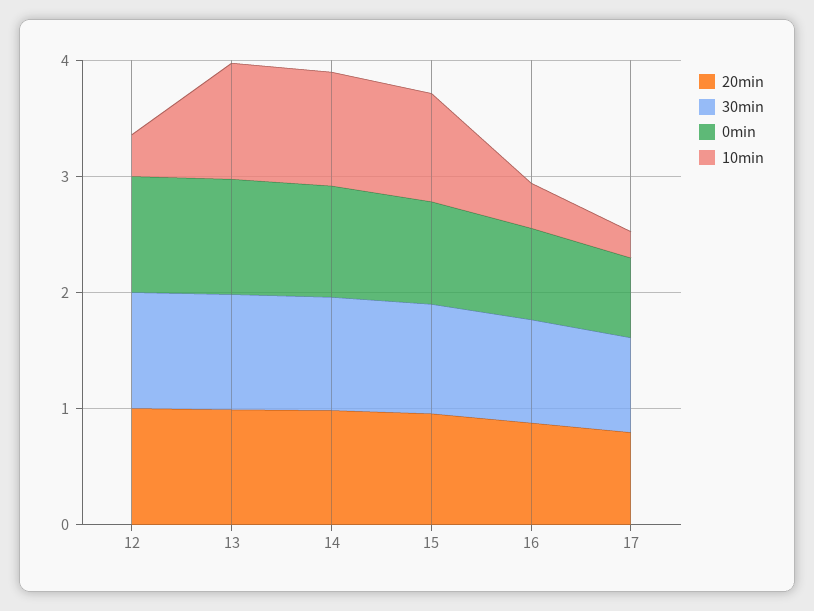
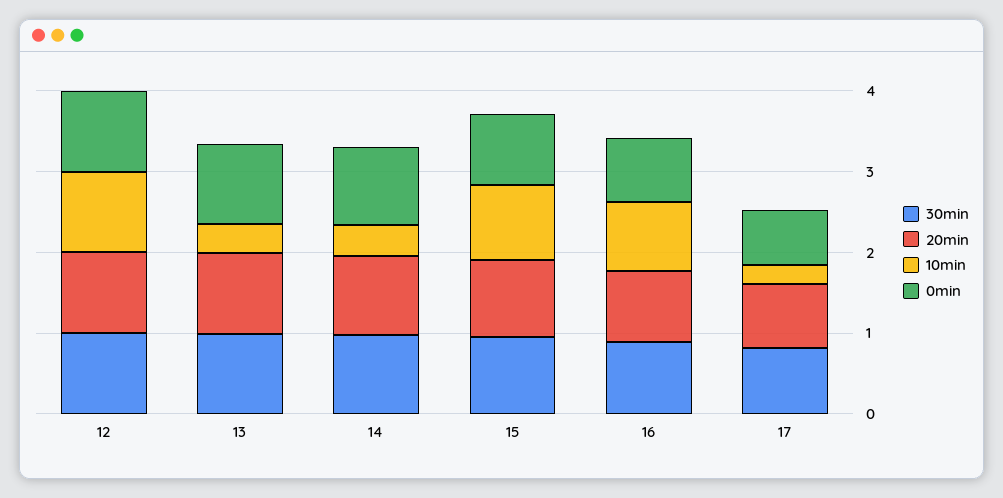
  {
    "20min": {
      "12": 1,
      "13": 1,
      "14": 1,
      "15": 1,
      "16": 0.8,
      "17": 0.8
    },
    "30min": {
      "12": 1,
      "13": 1,
      "14": 1,
      "15": 1,
      "16": 0.8,
      "17": 0.8
    },
    "0min": {
      "12": 1,
      "13": 1,
      "14": 1,
      "15": 0.8,
      "16": 0.8,
      "17": 0.6
    },
    "10min": {
-     "12": 0.4,
+     "12": 1,
-     "13": 1,
+     "13": 0.4,
-     "14": 1,
+     "14": 0.4,
      "15": 1,
-     "16": 0.4,
+     "16": 0.8,
      "17": 0.2
    }
  }

